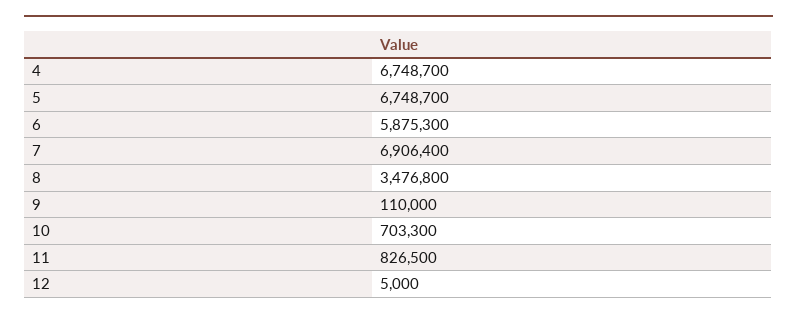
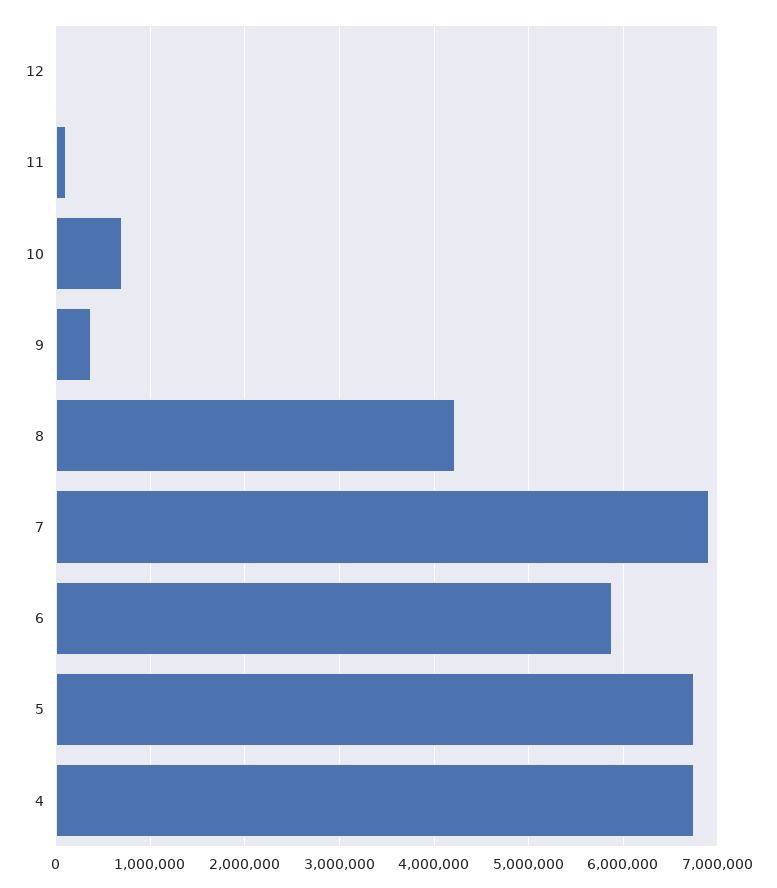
  {
    "4": 6748700,
    "5": 6748700,
    "6": 5875300,
    "7": 6906400,
-   "8": 3476800,
+   "8": 4200000,
-   "9": 110000,
+   "9": 400000,
    "10": 703300,
-   "11": 826500,
+   "11": 100000,
    "12": 5000
  }

